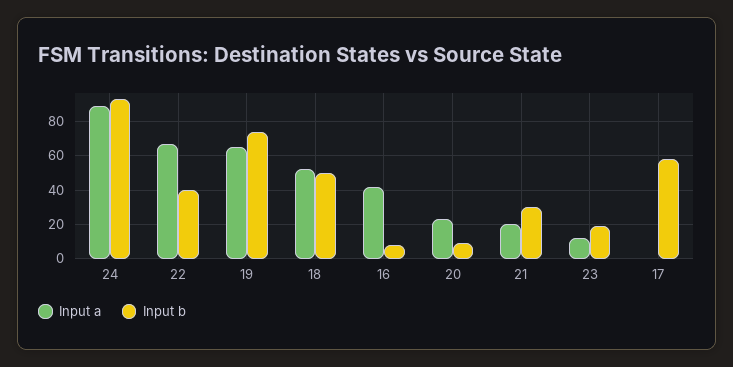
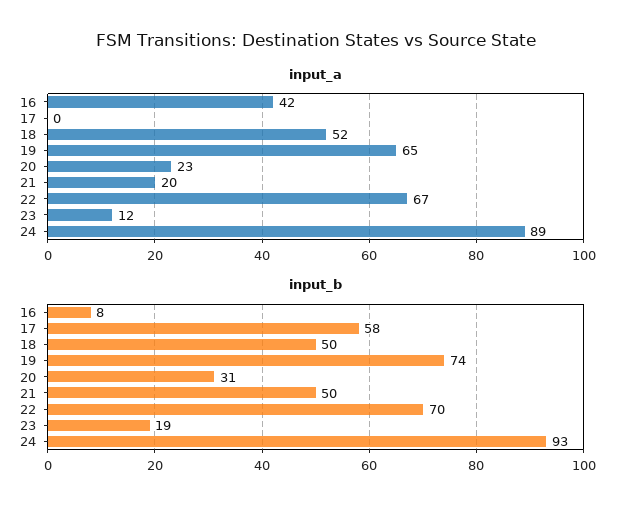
  {
    "Input a": {
      "24": 89,
      "22": 67,
      "19": 65,
      "18": 52,
      "16": 42,
      "20": 23,
      "21": 20,
      "23": 12,
      "17": 0
    },
    "Input b": {
      "24": 93,
-     "22": 40,
+     "22": 70,
      "19": 74,
      "18": 50,
      "16": 8,
-     "20": 10,
+     "20": 31,
-     "21": 30,
+     "21": 50,
      "23": 19,
      "17": 58
    }
  }

